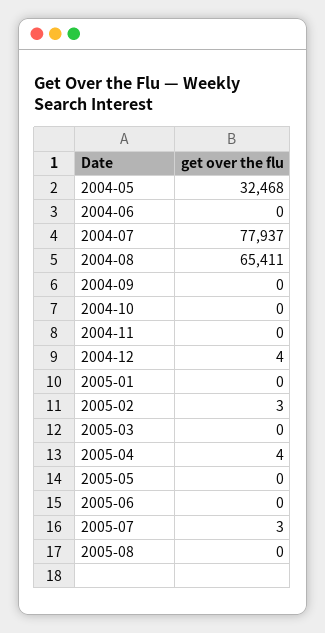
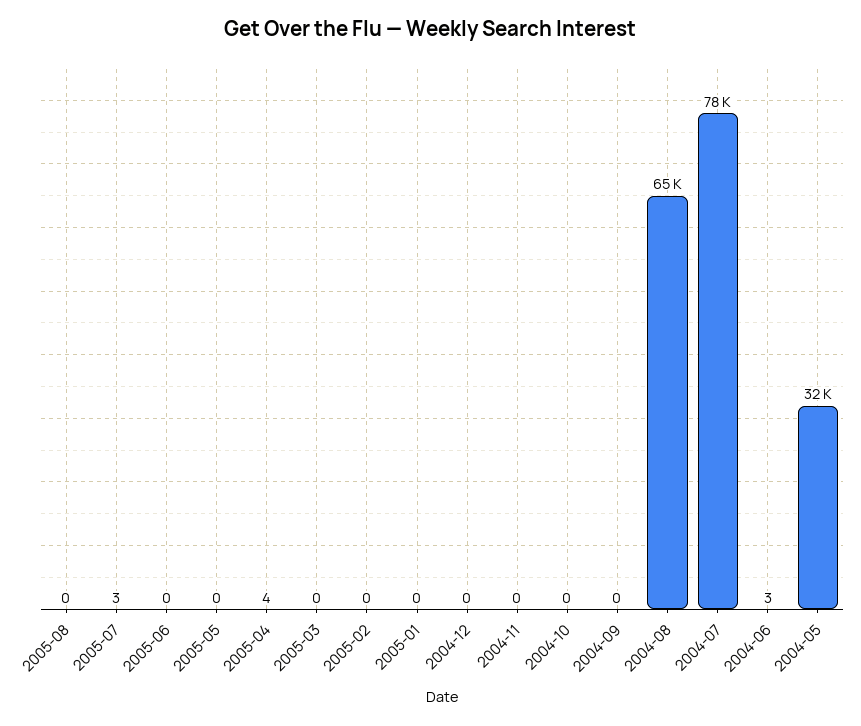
  {
    "2004-05": 32468,
-   "2004-06": 0,
+   "2004-06": 3,
    "2004-07": 77937,
    "2004-08": 65411,
    "2004-09": 0,
    "2004-10": 0,
    "2004-11": 0,
-   "2004-12": 4,
+   "2004-12": 0,
    "2005-01": 0,
-   "2005-02": 3,
+   "2005-02": 0,
    "2005-03": 0,
    "2005-04": 4,
    "2005-05": 0,
    "2005-06": 0,
    "2005-07": 3,
    "2005-08": 0
  }

